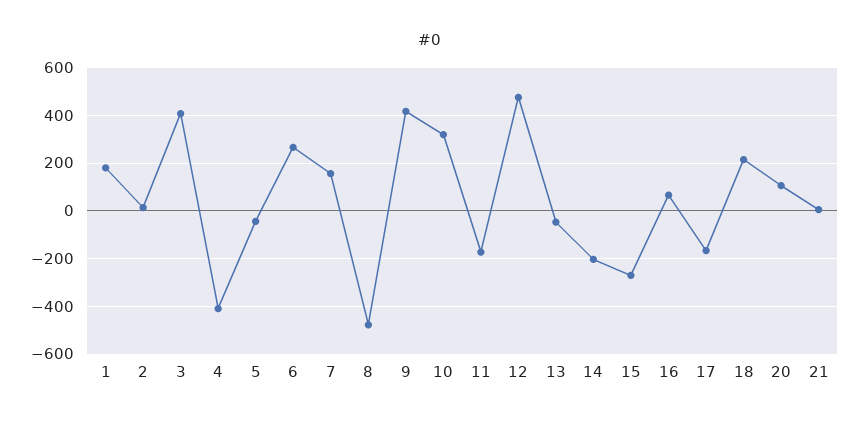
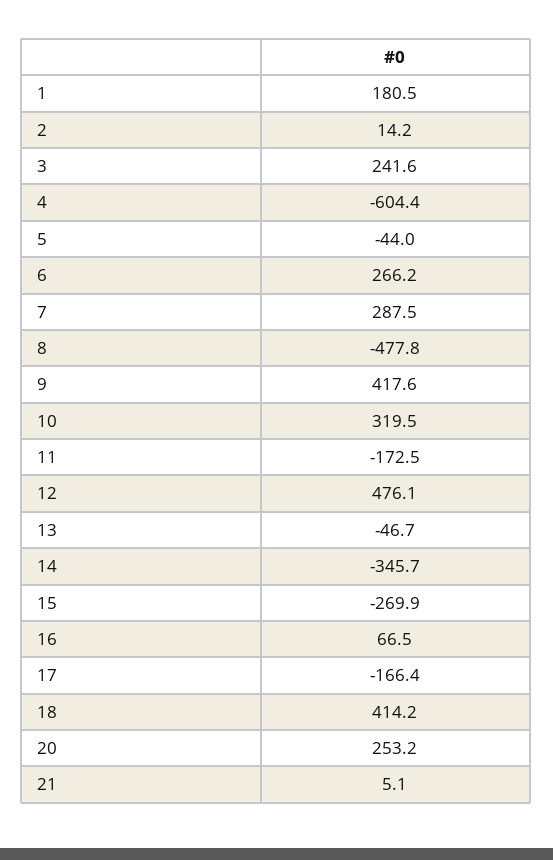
  {
    "1": 180.5,
    "2": 14.2,
-   "3": 400,
+   "3": 241.6,
-   "4": -400,
+   "4": -604.4,
    "5": -44,
    "6": 266.2,
-   "7": 150,
+   "7": 287.5,
    "8": -477.8,
    "9": 417.6,
    "10": 319.5,
    "11": -172.5,
    "12": 476.1,
    "13": -46.7,
-   "14": -200,
+   "14": -345.7,
    "15": -269.9,
    "16": 66.5,
    "17": -166.4,
-   "18": 200,
+   "18": 414.2,
-   "20": 100,
+   "20": 253.2,
    "21": 5.1
  }

